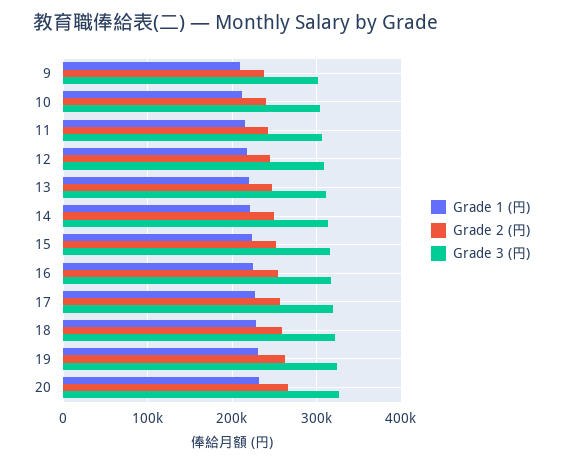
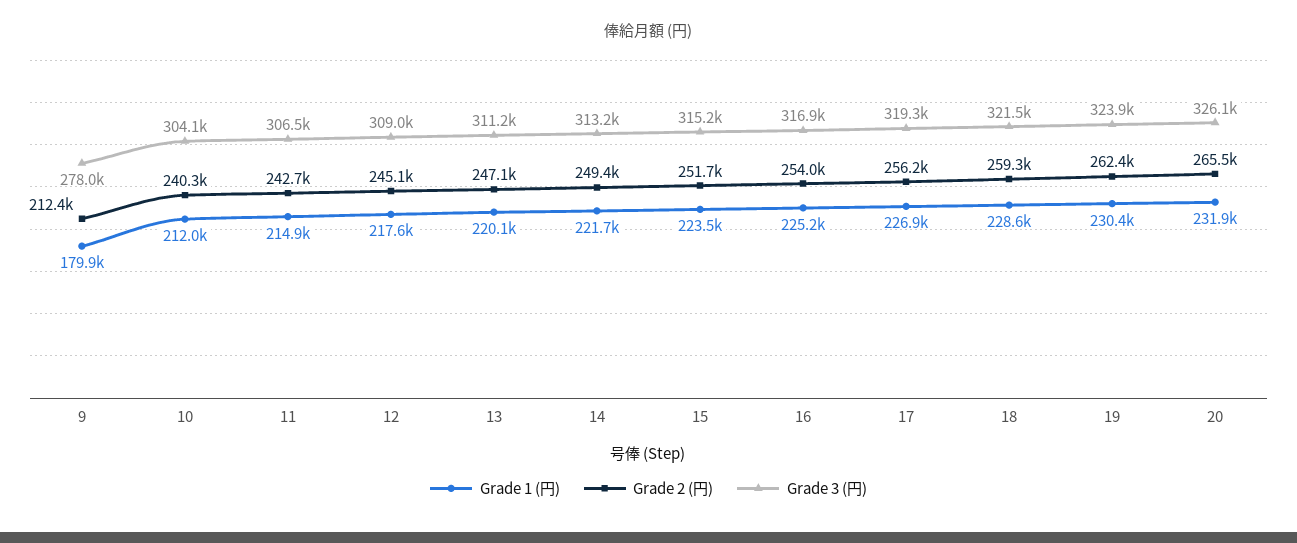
  {
    "Grade 1 (円)": {
-     "9": 210000,
+     "9": 179900,
      "10": 212000,
      "11": 214900,
      "12": 217600,
      "13": 220100,
      "14": 221700,
      "15": 223500,
      "16": 225200,
      "17": 226900,
      "18": 228600,
      "19": 230400,
      "20": 231900
    },
    "Grade 2 (円)": {
-     "9": 240000,
+     "9": 212400,
      "10": 240300,
      "11": 242700,
      "12": 245100,
      "13": 247100,
      "14": 249400,
      "15": 251700,
      "16": 254000,
      "17": 256200,
      "18": 259300,
      "19": 262400,
      "20": 265500
    },
    "Grade 3 (円)": {
-     "9": 300000,
+     "9": 278000,
      "10": 304100,
      "11": 306500,
      "12": 309000,
      "13": 311200,
      "14": 313200,
      "15": 315200,
      "16": 316900,
      "17": 319300,
      "18": 321500,
      "19": 323900,
      "20": 326100
    }
  }

